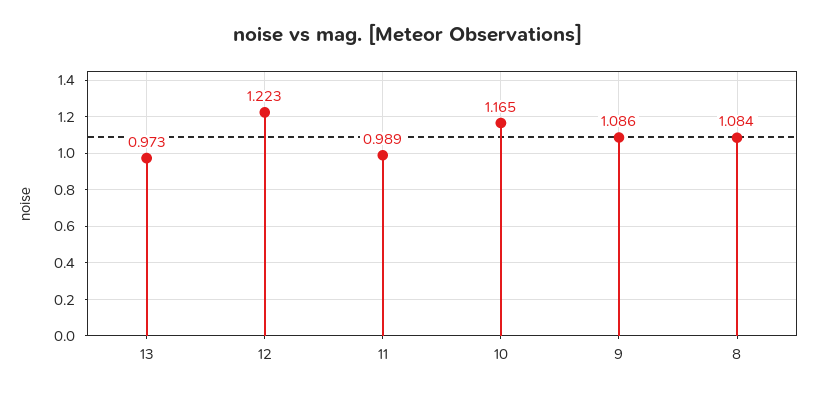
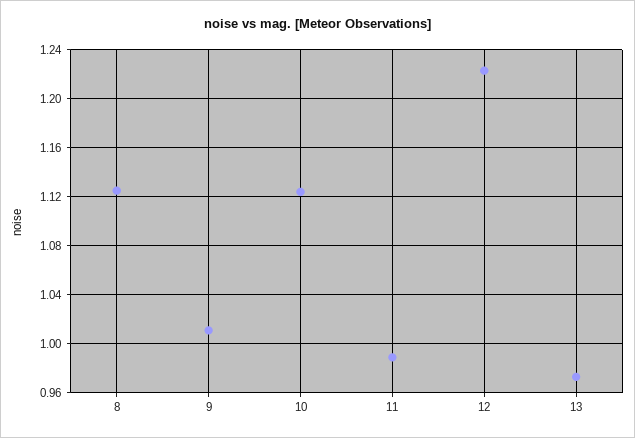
  {
    "13": 0.973,
    "12": 1.223,
    "11": 0.989,
-   "10": 1.165,
+   "10": 1.125,
-   "9": 1.086,
+   "9": 1.01,
-   "8": 1.084
+   "8": 1.125
  }

